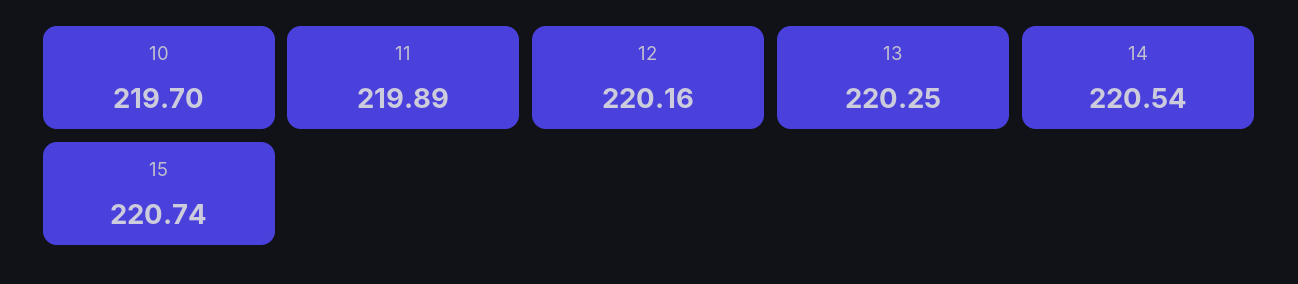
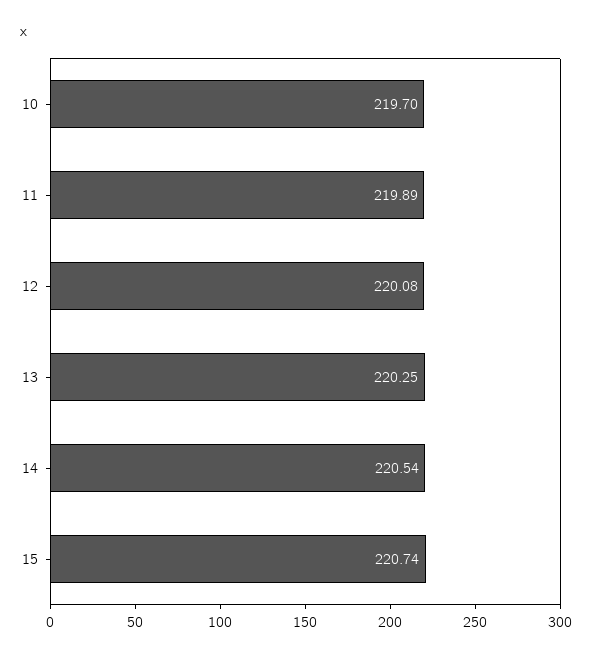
  {
    "10": 219.7,
    "11": 219.89,
-   "12": 220.16,
+   "12": 220.08,
    "13": 220.25,
    "14": 220.54,
    "15": 220.74
  }

